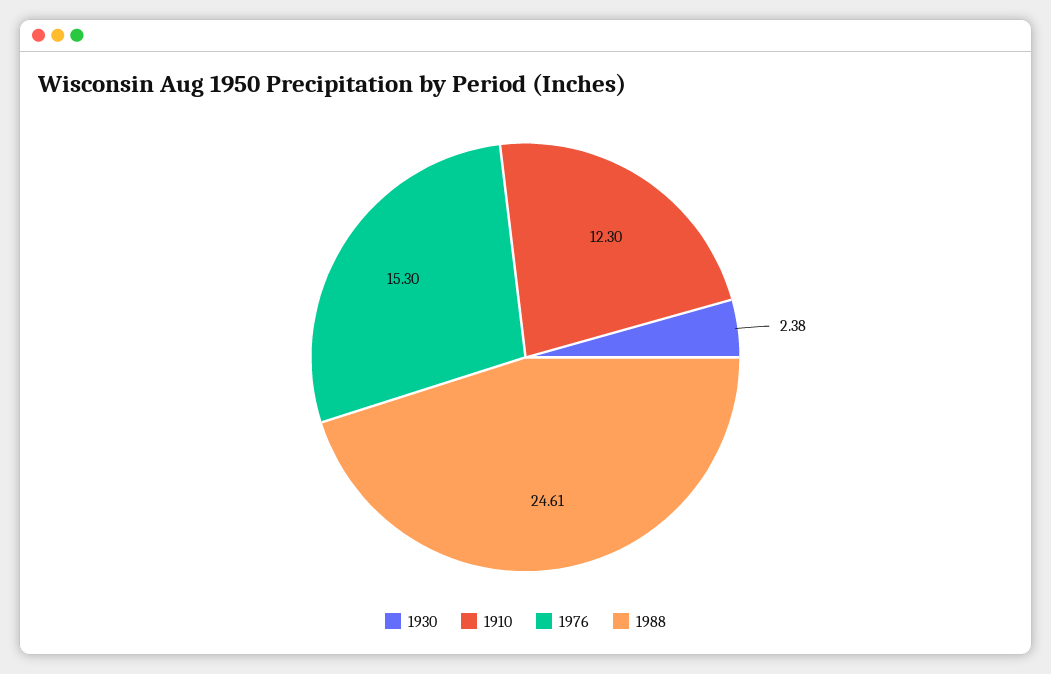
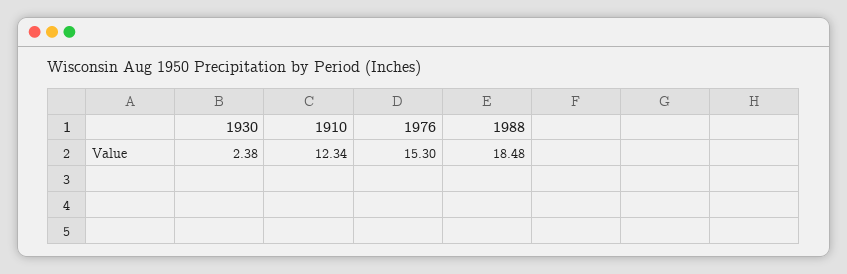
  {
    "1930": 2.38,
-   "1910": 12.3,
+   "1910": 12.34,
    "1976": 15.3,
-   "1988": 24.61
+   "1988": 18.48
  }

